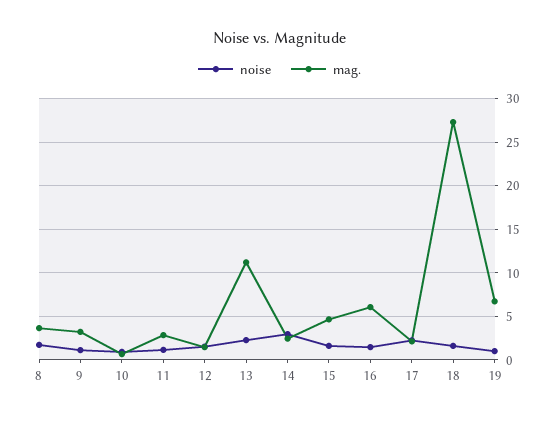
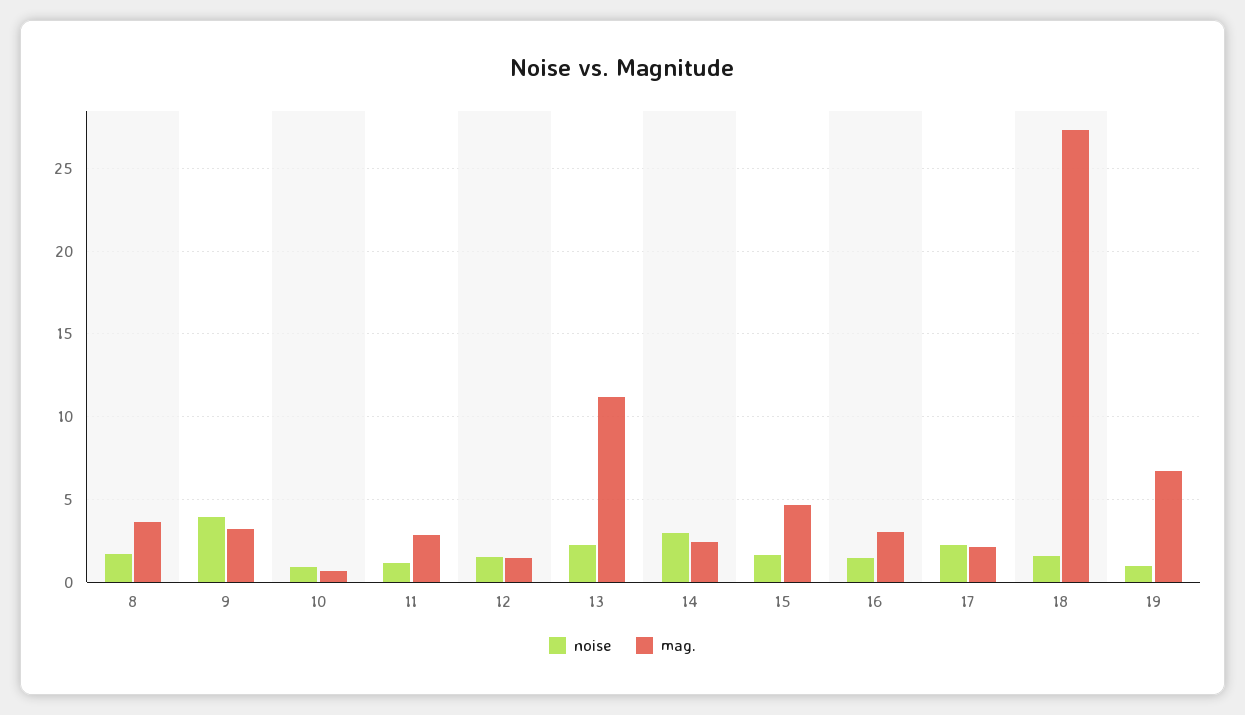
  {
    "noise": {
      "8": 1.5,
-     "9": 1,
+     "9": 4,
      "10": 1,
      "11": 1,
      "12": 1.5,
      "13": 2.5,
      "14": 3,
      "15": 1.5,
      "16": 1.5,
      "17": 2,
      "18": 1.5,
      "19": 1
    },
    "mag.": {
      "8": 3.5,
      "9": 3,
      "10": 0.5,
      "11": 3,
      "12": 1.5,
      "13": 11,
      "14": 2.5,
      "15": 4.5,
-     "16": 6,
+     "16": 3,
      "17": 2,
      "18": 27.5,
      "19": 6.5
    }
  }

